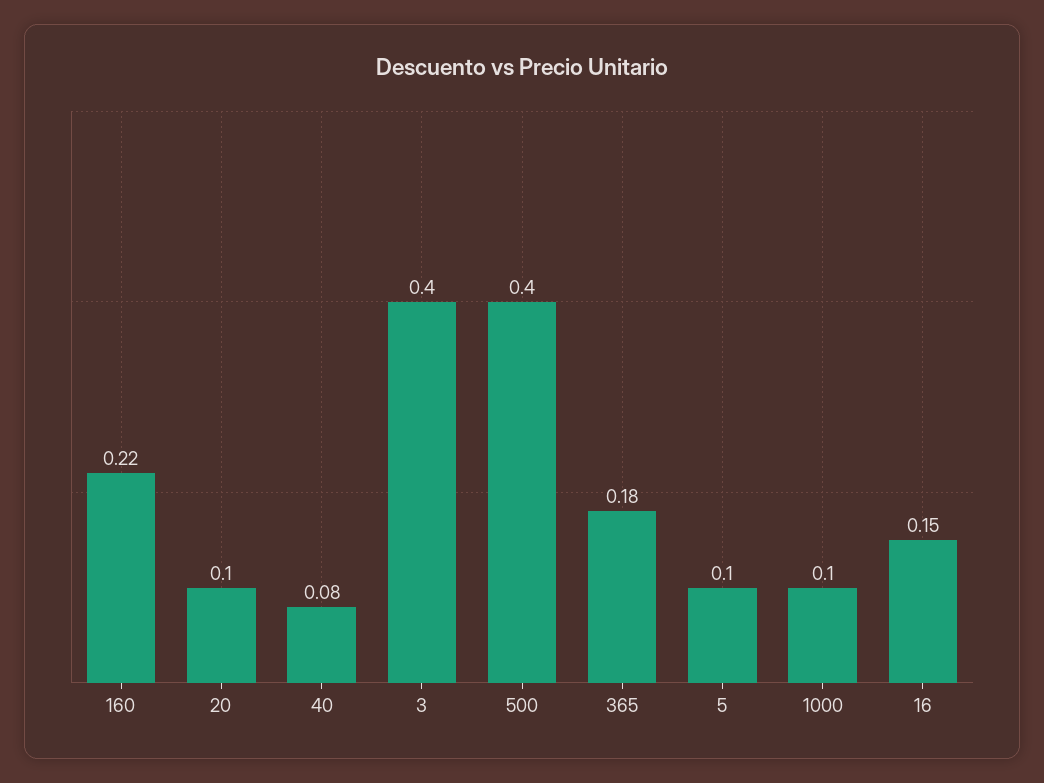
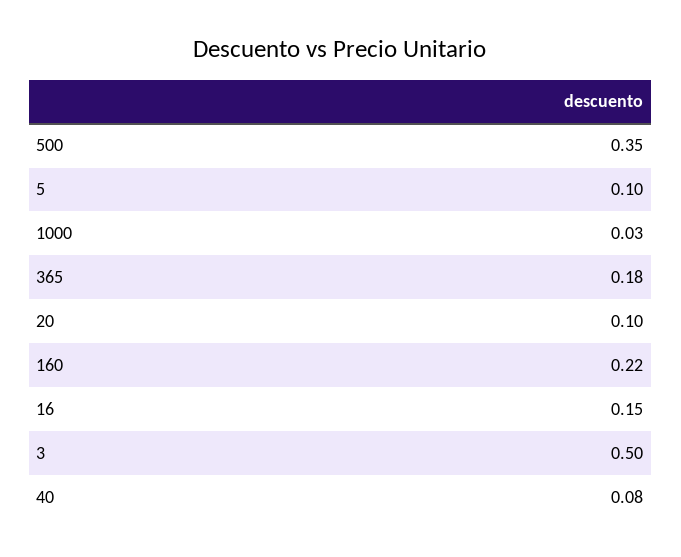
  {
    "160": 0.22,
    "20": 0.1,
    "40": 0.08,
-   "3": 0.4,
+   "3": 0.5,
-   "500": 0.4,
+   "500": 0.35,
    "365": 0.18,
    "5": 0.1,
-   "1000": 0.1,
+   "1000": 0.03,
    "16": 0.15
  }

